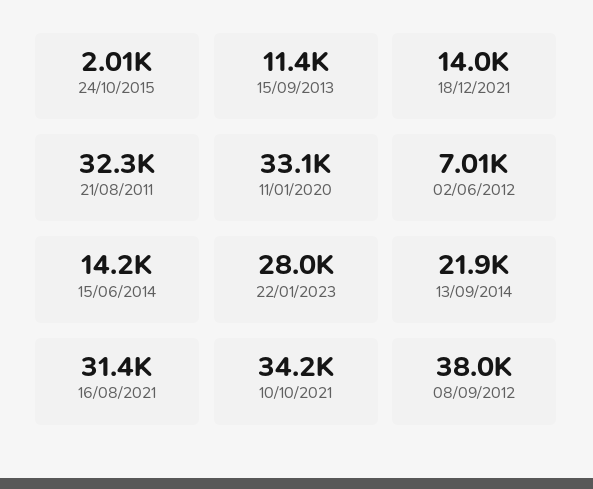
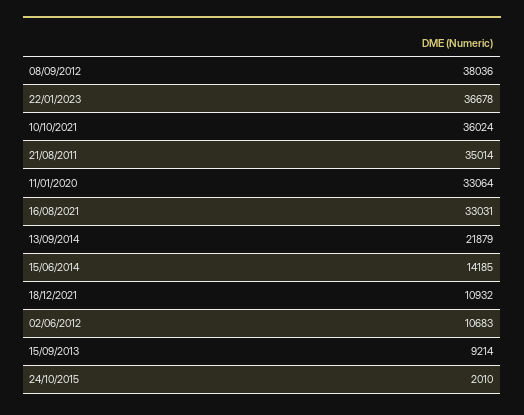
  {
    "24/10/2015": 2010,
-   "15/09/2013": 11400,
+   "15/09/2013": 9214,
-   "18/12/2021": 14000,
+   "18/12/2021": 10932,
-   "21/08/2011": 32300,
+   "21/08/2011": 35014,
    "11/01/2020": 33064,
-   "02/06/2012": 7010,
+   "02/06/2012": 10683,
    "15/06/2014": 14185,
-   "22/01/2023": 28000,
+   "22/01/2023": 36678,
    "13/09/2014": 21879,
-   "16/08/2021": 31400,
+   "16/08/2021": 33031,
-   "10/10/2021": 34200,
+   "10/10/2021": 36024,
    "08/09/2012": 38036
  }

